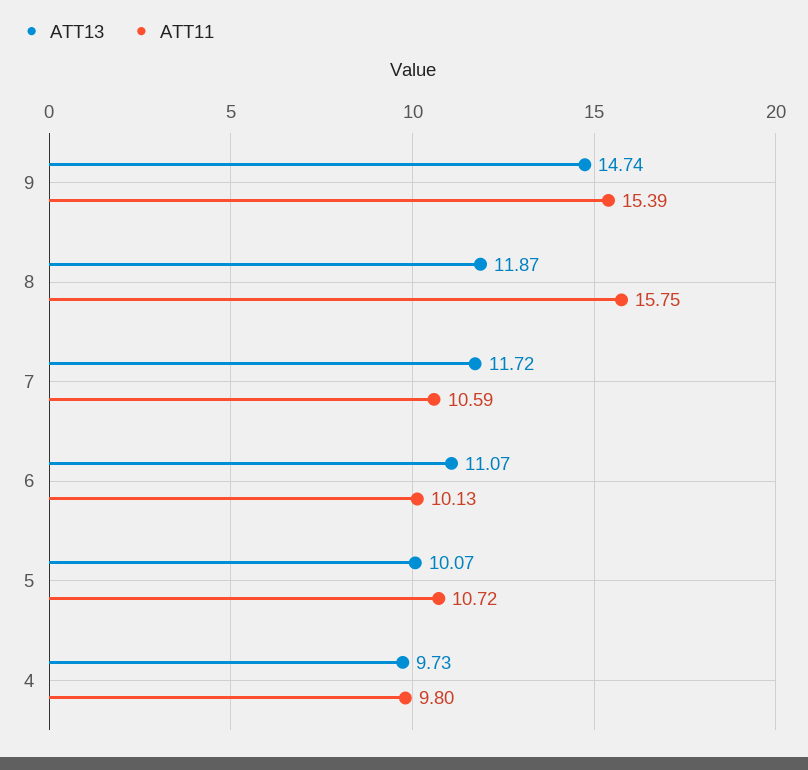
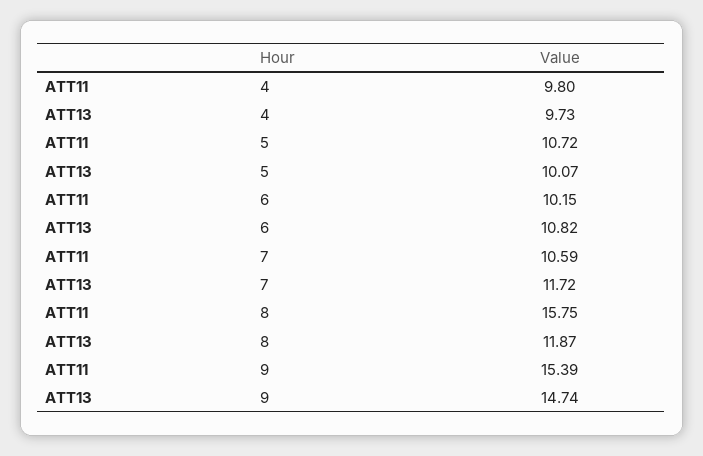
  {
    "ATT13": {
      "9": 14.74,
      "8": 11.87,
      "7": 11.72,
-     "6": 11.07,
+     "6": 10.82,
      "5": 10.07,
      "4": 9.73
    },
    "ATT11": {
      "9": 15.39,
      "8": 15.75,
      "7": 10.59,
-     "6": 10.13,
+     "6": 10.15,
      "5": 10.72,
      "4": 9.8
    }
  }

